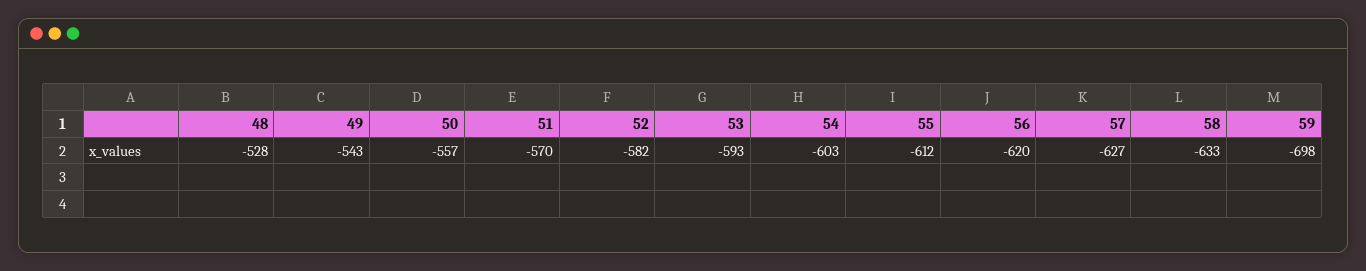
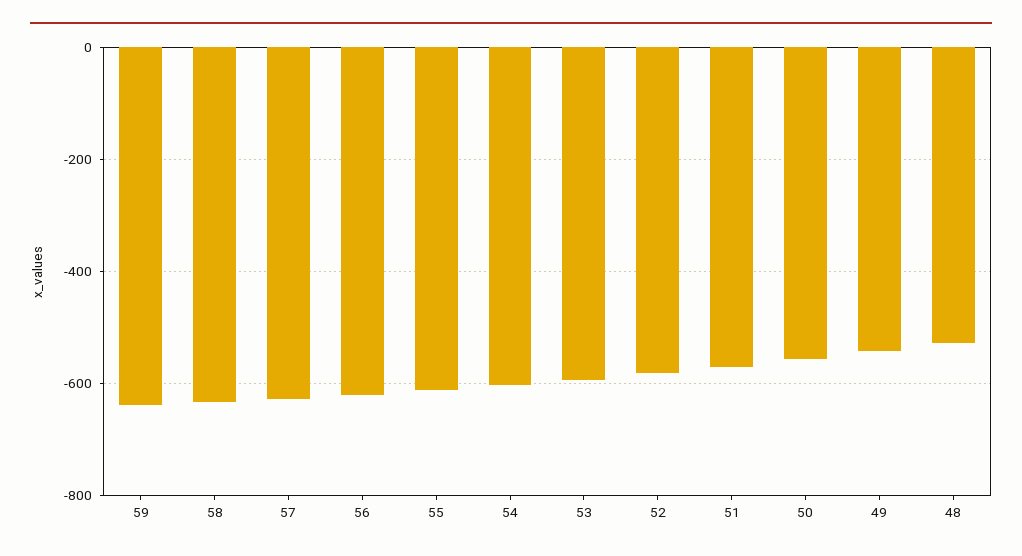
  {
    "48": -528,
    "49": -543,
    "50": -557,
    "51": -570,
    "52": -582,
    "53": -593,
    "54": -603,
    "55": -612,
    "56": -620,
    "57": -627,
    "58": -633,
-   "59": -698
+   "59": -640
  }

